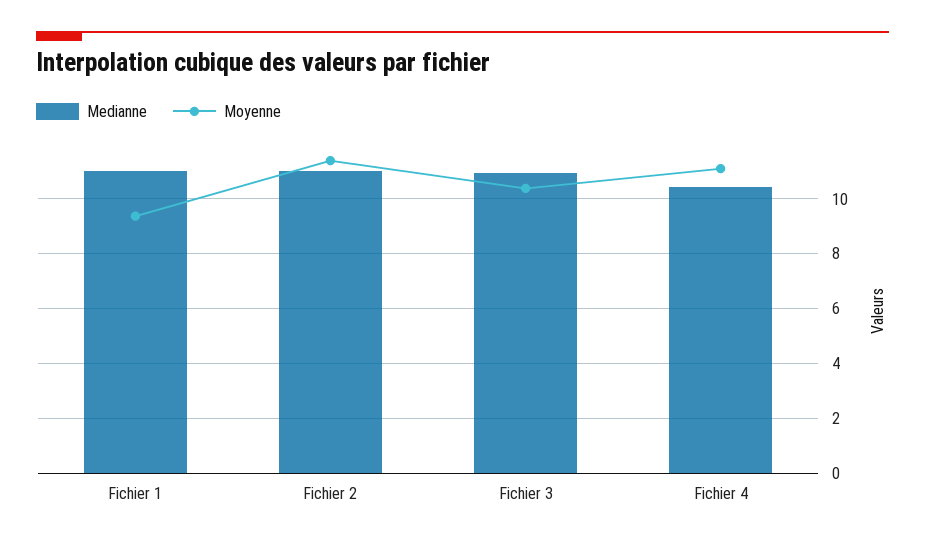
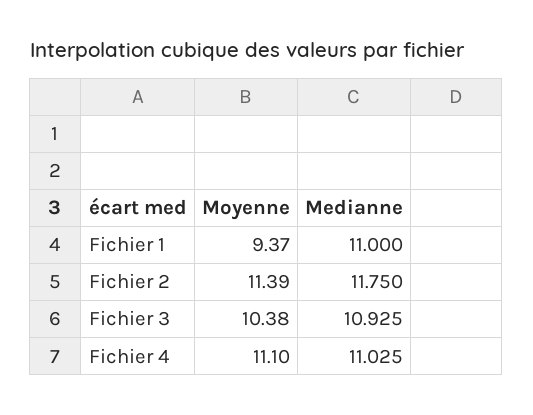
  {
    "Medianne": {
      "Fichier 1": 11,
-     "Fichier 2": 11,
+     "Fichier 2": 11.75,
      "Fichier 3": 10.925,
-     "Fichier 4": 10.5
+     "Fichier 4": 11.025
    },
    "Moyenne": {
      "Fichier 1": 9.37,
      "Fichier 2": 11.39,
      "Fichier 3": 10.38,
      "Fichier 4": 11.1
    }
  }

